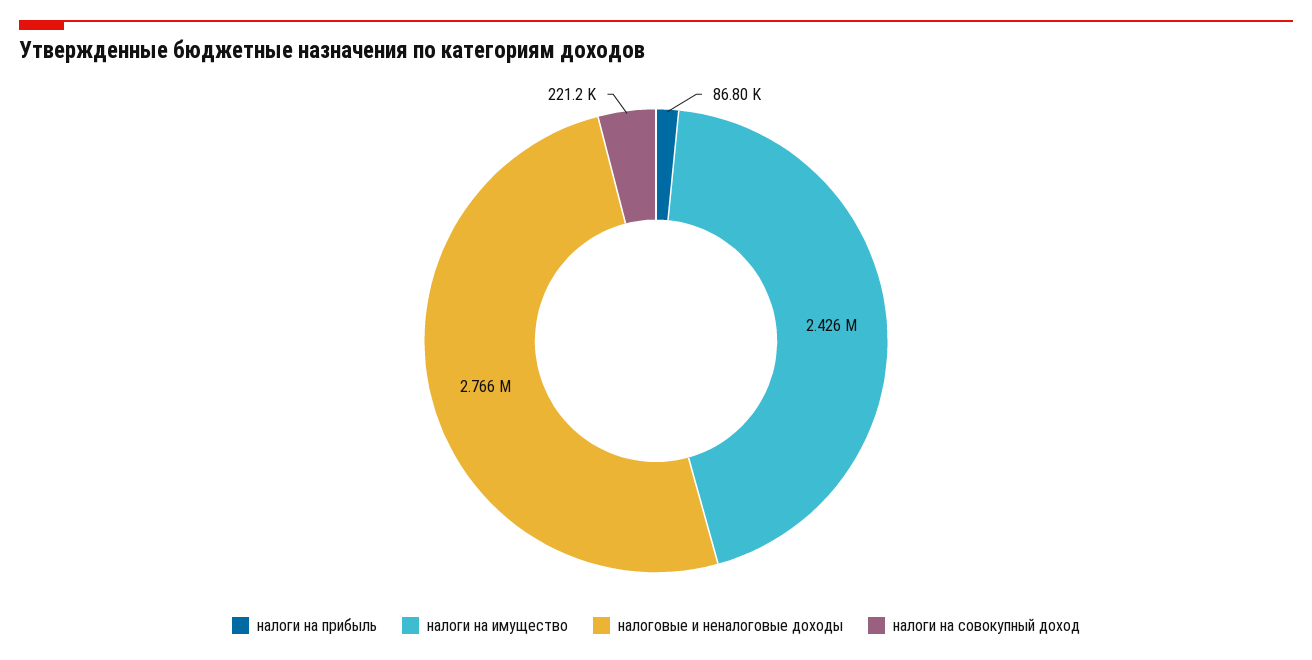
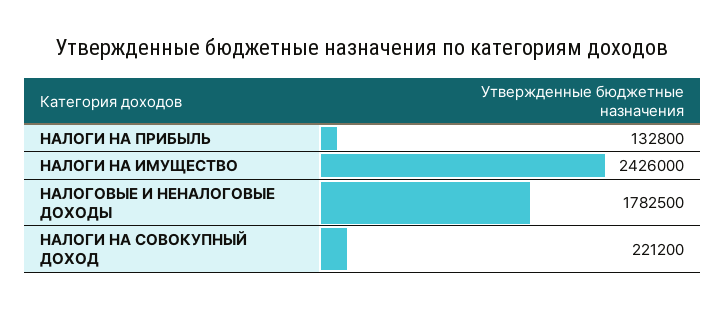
  {
-   "налоги на прибыль": 86800,
+   "налоги на прибыль": 132800,
    "налоги на имущество": 2426000,
-   "налоговые и неналоговые доходы": 2766000,
+   "налоговые и неналоговые доходы": 1782500,
    "налоги на совокупный доход": 221200
  }

